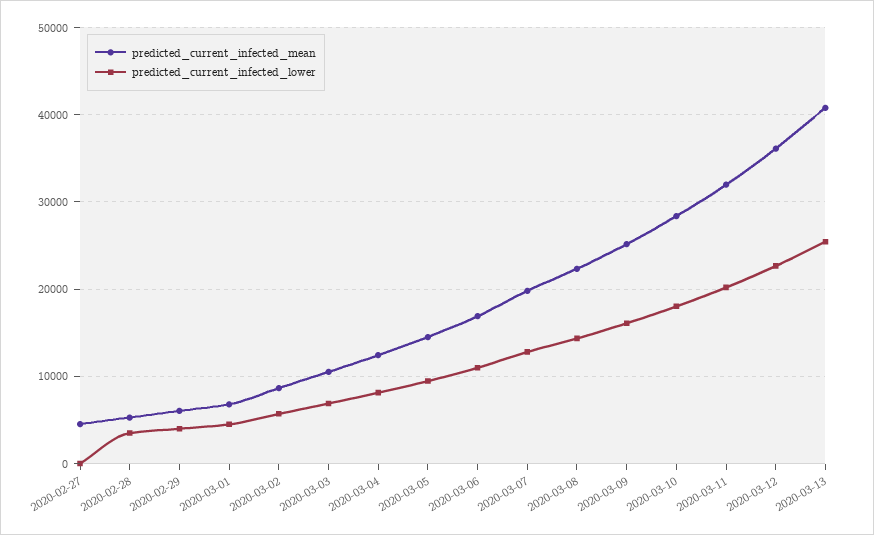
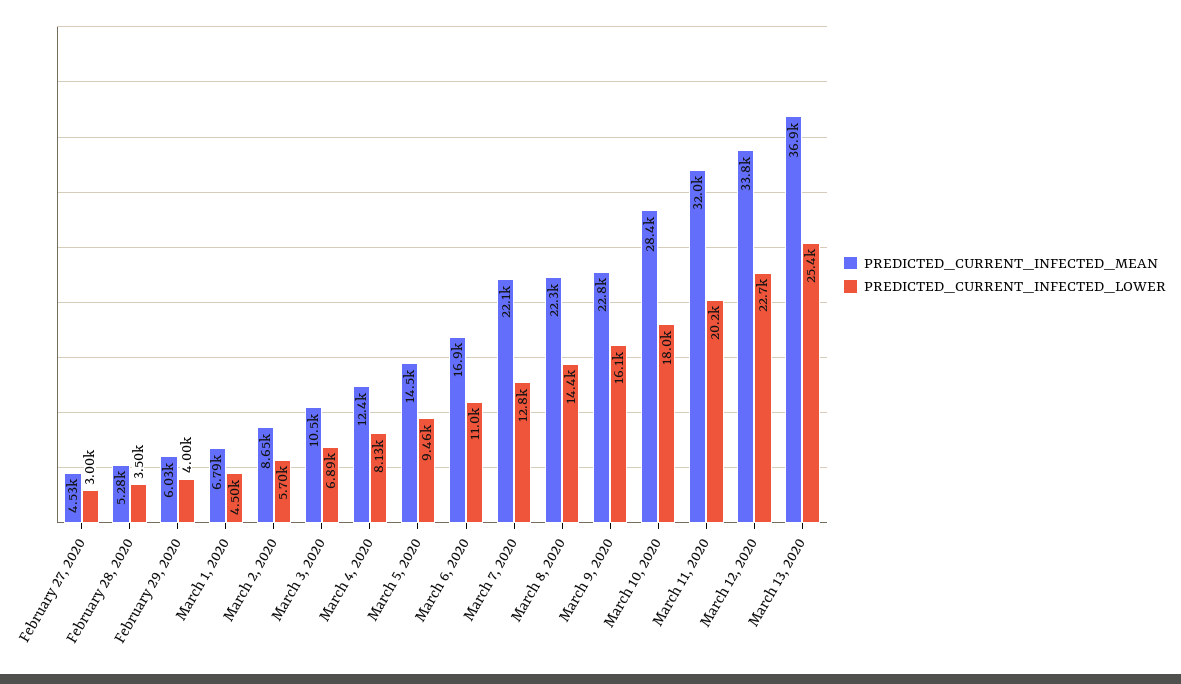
  {
    "predicted_current_infected_mean": {
      "2020-02-27": 4530,
      "2020-02-28": 5280,
      "2020-02-29": 6030,
      "2020-03-01": 6790,
      "2020-03-02": 8650,
      "2020-03-03": 10500,
      "2020-03-04": 12400,
      "2020-03-05": 14500,
      "2020-03-06": 16900,
-     "2020-03-07": 20000,
+     "2020-03-07": 22100,
      "2020-03-08": 22300,
-     "2020-03-09": 25000,
+     "2020-03-09": 22800,
      "2020-03-10": 28400,
      "2020-03-11": 32000,
-     "2020-03-12": 36000,
+     "2020-03-12": 33800,
-     "2020-03-13": 41000
+     "2020-03-13": 36900
    },
    "predicted_current_infected_lower": {
-     "2020-02-27": 0,
+     "2020-02-27": 3000,
      "2020-02-28": 3500,
      "2020-02-29": 4000,
      "2020-03-01": 4500,
      "2020-03-02": 5700,
      "2020-03-03": 6890,
      "2020-03-04": 8130,
      "2020-03-05": 9460,
      "2020-03-06": 11000,
      "2020-03-07": 12800,
      "2020-03-08": 14400,
      "2020-03-09": 16100,
      "2020-03-10": 18000,
      "2020-03-11": 20200,
      "2020-03-12": 22700,
      "2020-03-13": 25400
    }
  }

